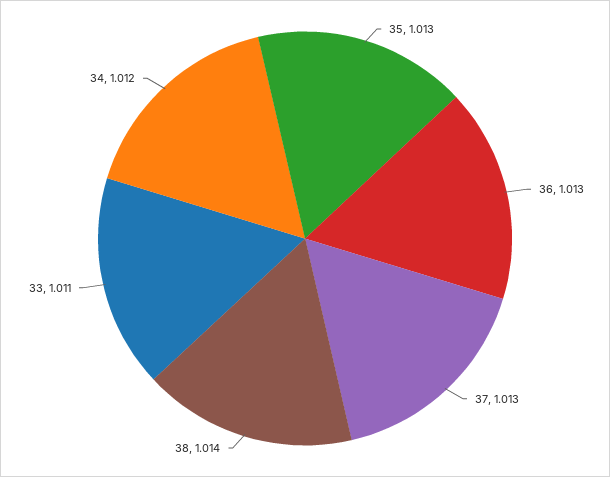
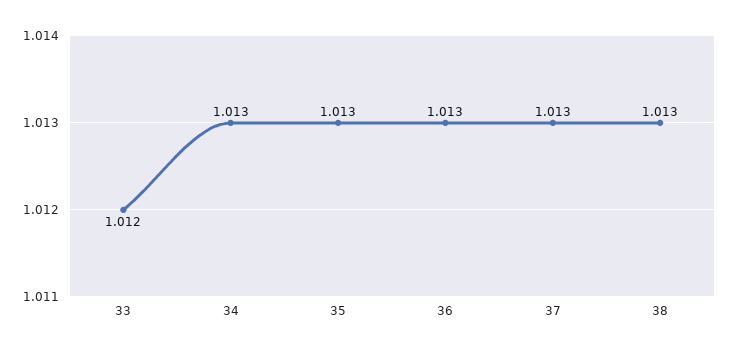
  {
    "35": 1.013,
    "36": 1.013,
    "37": 1.013,
-   "38": 1.014,
+   "38": 1.013,
-   "33": 1.011,
+   "33": 1.012,
-   "34": 1.012
+   "34": 1.013
  }

